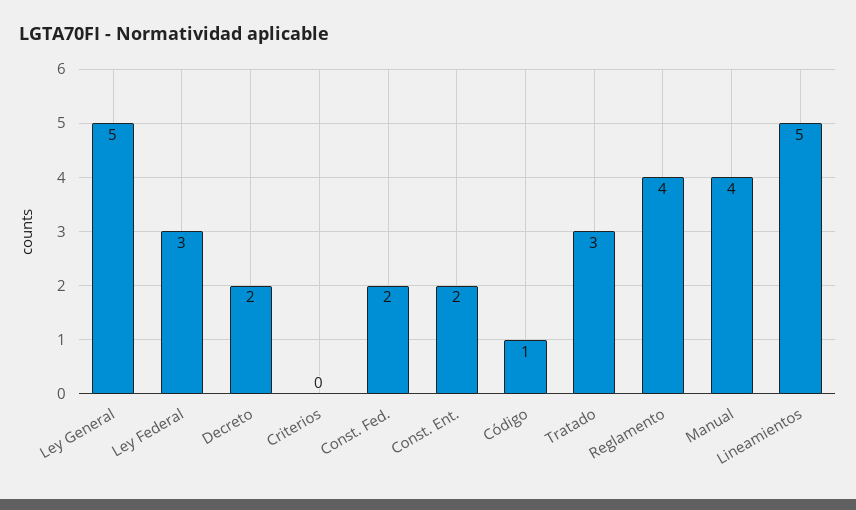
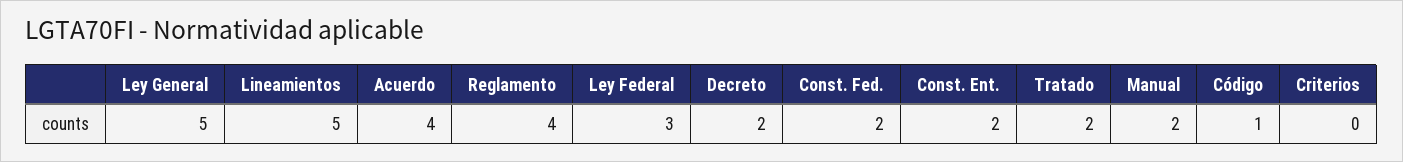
  {
    "Ley General": 5,
    "Ley Federal": 3,
    "Decreto": 2,
    "Criterios": 0,
    "Const. Fed.": 2,
    "Const. Ent.": 2,
    "Código": 1,
-   "Tratado": 3,
+   "Tratado": 2,
    "Reglamento": 4,
-   "Manual": 4,
+   "Manual": 2,
-   "Lineamientos": 5
+   "Lineamientos": 5,
+   "Acuerdo": 4
  }

